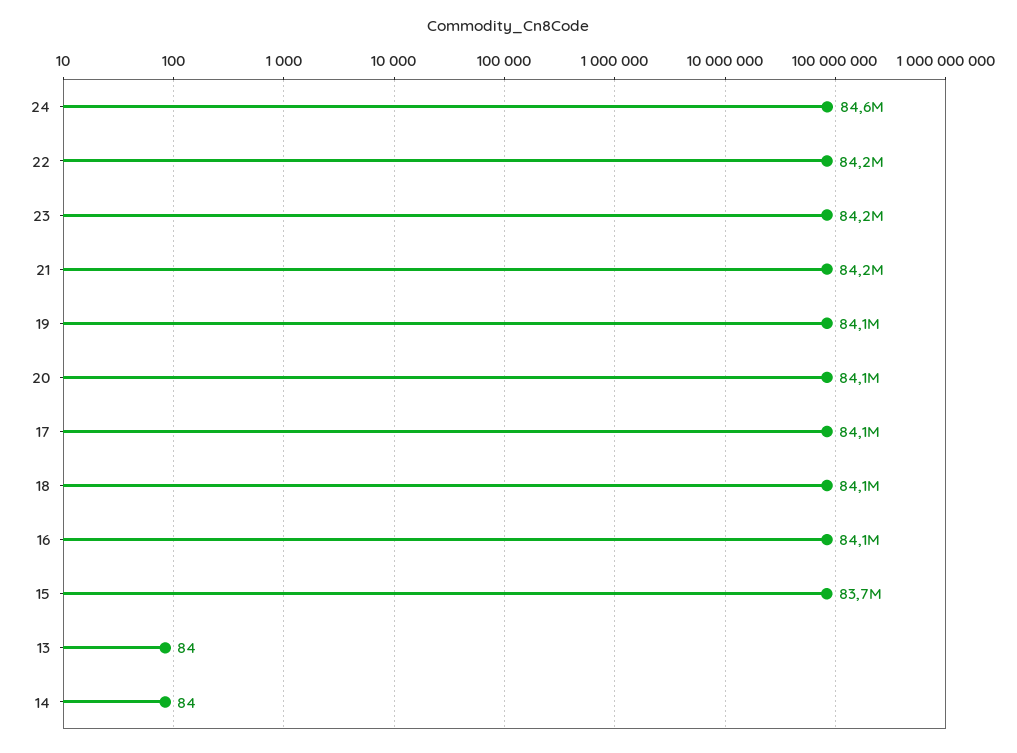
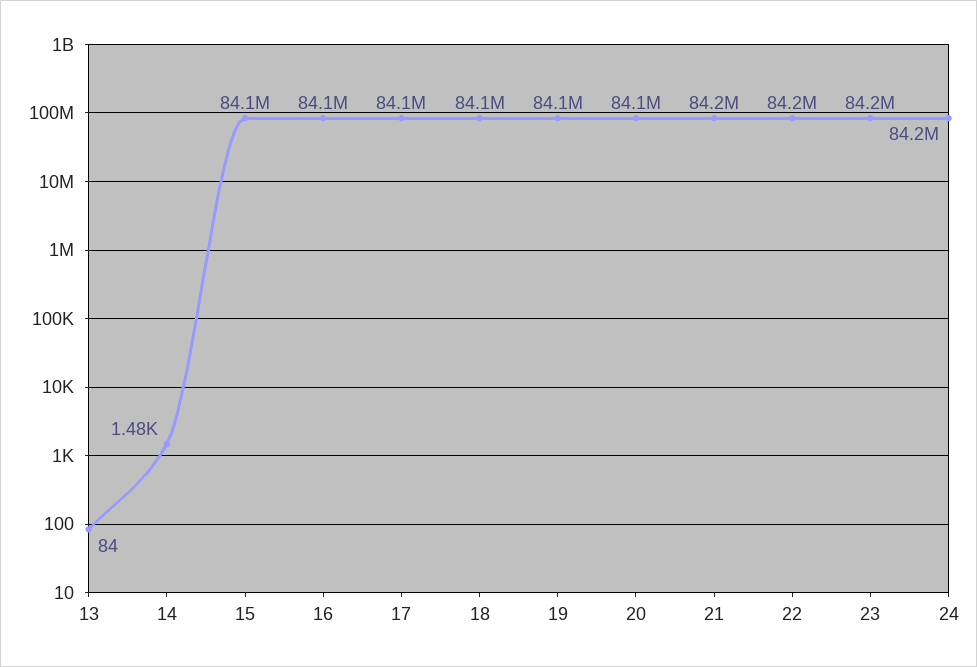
  {
-   "24": 84600000,
+   "24": 84200000,
    "22": 84200000,
    "23": 84200000,
    "21": 84200000,
    "19": 84100000,
    "20": 84100000,
    "17": 84100000,
    "18": 84100000,
    "16": 84100000,
-   "15": 83700000,
+   "15": 84100000,
    "13": 84,
-   "14": 84
+   "14": 1480
  }

